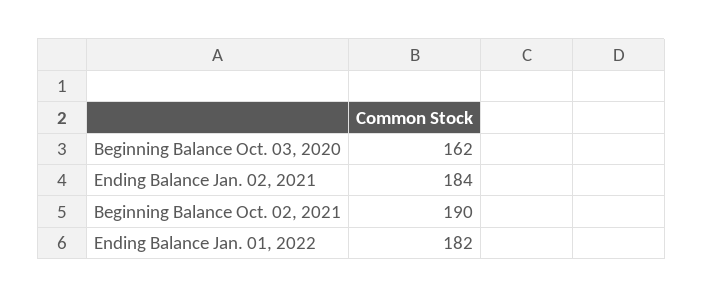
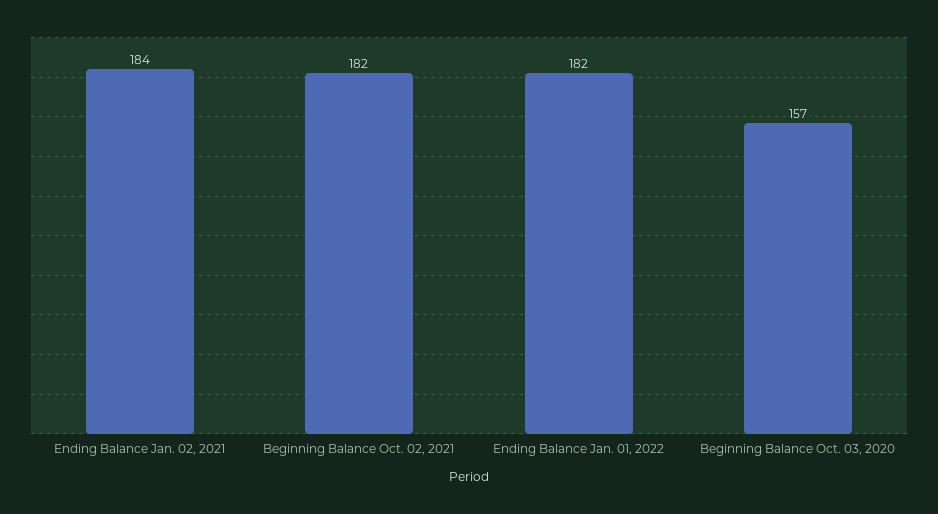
  {
-   "Beginning Balance Oct. 03, 2020": 162,
+   "Beginning Balance Oct. 03, 2020": 157,
    "Ending Balance Jan. 02, 2021": 184,
-   "Beginning Balance Oct. 02, 2021": 190,
+   "Beginning Balance Oct. 02, 2021": 182,
    "Ending Balance Jan. 01, 2022": 182
  }

